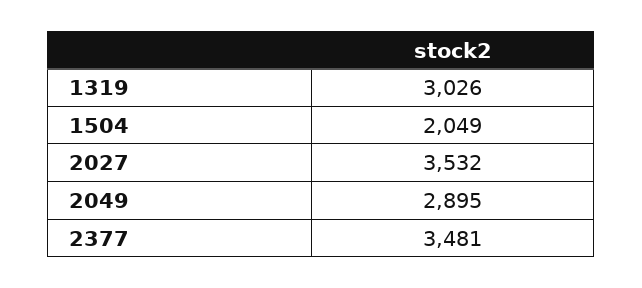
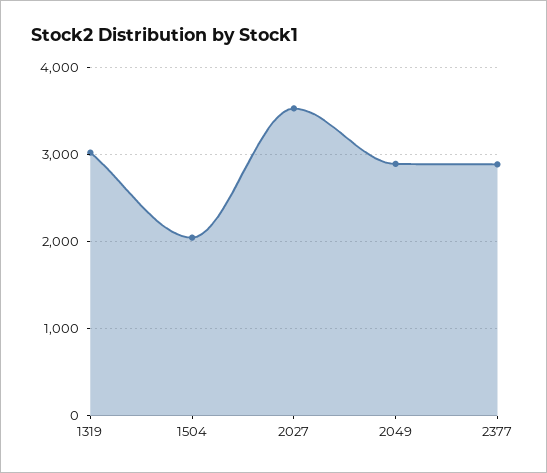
  {
    "1319": 3026,
    "1504": 2049,
    "2027": 3532,
    "2049": 2895,
-   "2377": 3481
+   "2377": 2900
  }

